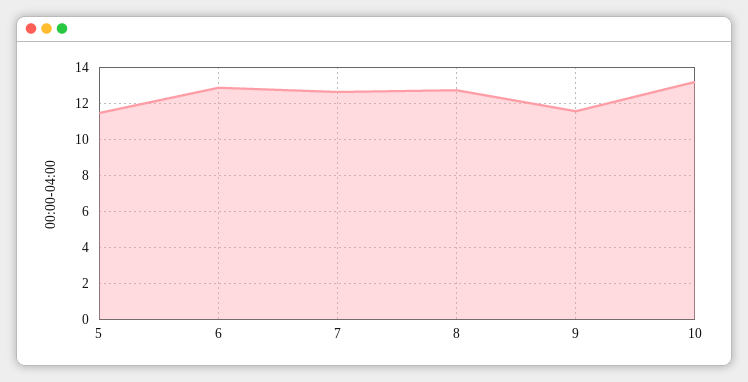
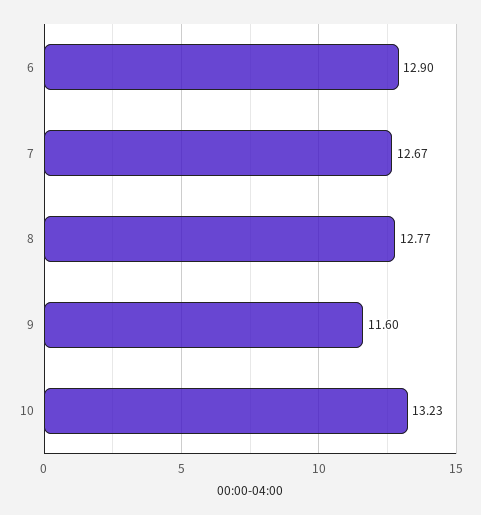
  {
-   "5": 11.5,
    "6": 12.9,
    "7": 12.67,
    "8": 12.77,
    "9": 11.6,
    "10": 13.23
  }

